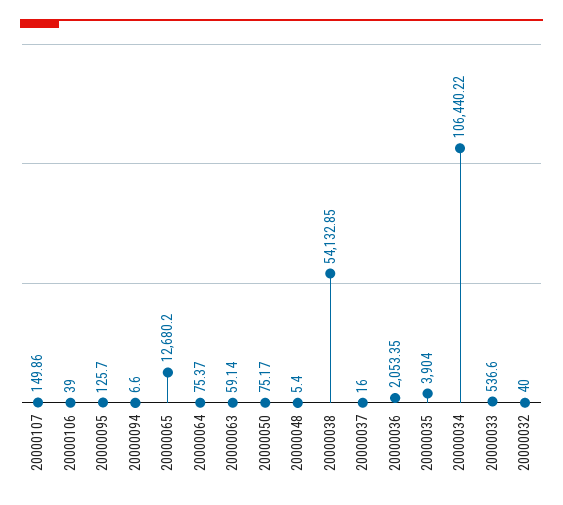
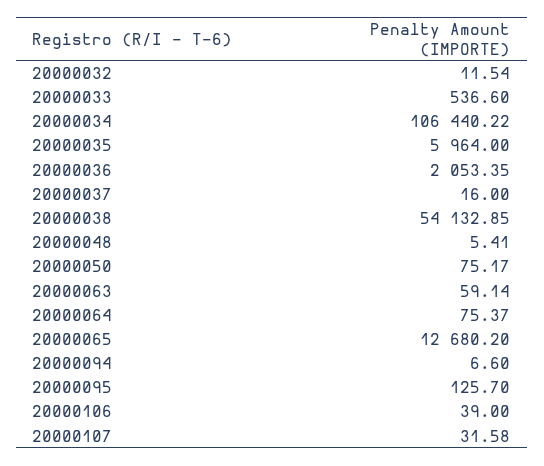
  {
-   "20000107": 149.86,
+   "20000107": 31.58,
    "20000106": 39,
    "20000095": 125.7,
    "20000094": 6.6,
    "20000065": 12680.2,
    "20000064": 75.37,
    "20000063": 59.14,
    "20000050": 75.17,
-   "20000048": 5.4,
+   "20000048": 5.41,
    "20000038": 54132.85,
    "20000037": 16,
    "20000036": 2053.35,
-   "20000035": 3904,
+   "20000035": 5964,
    "20000034": 106440.22,
    "20000033": 536.6,
-   "20000032": 40
+   "20000032": 11.54
  }

